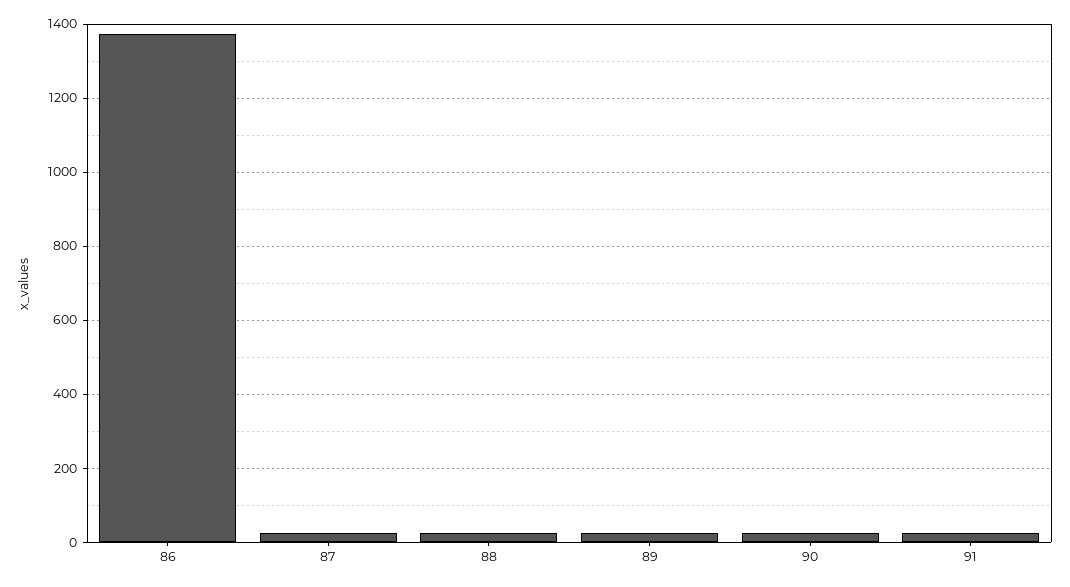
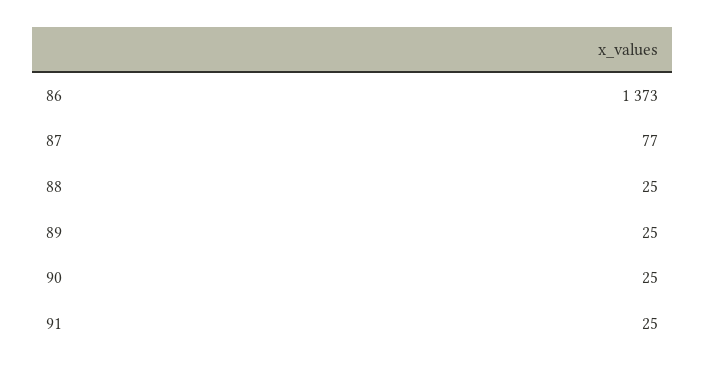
  {
    "86": 1373,
-   "87": 20,
+   "87": 77,
    "88": 25,
    "89": 25,
    "90": 25,
    "91": 25
  }

